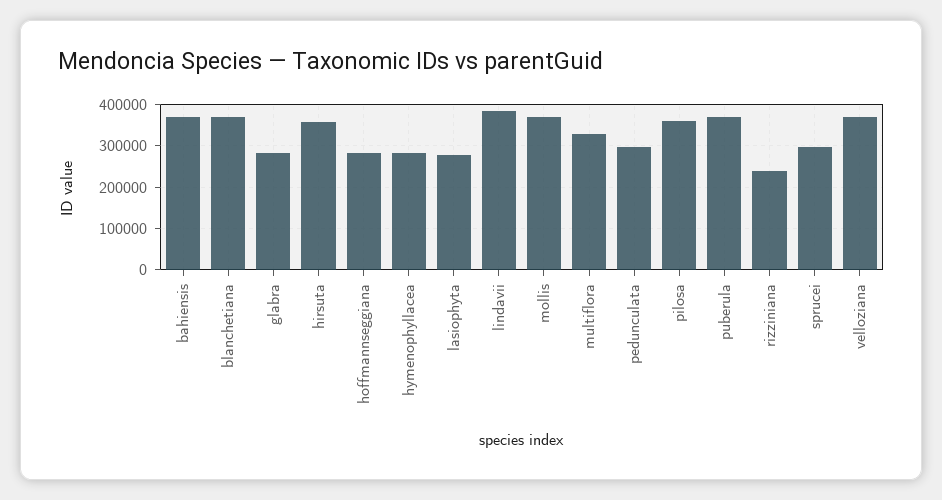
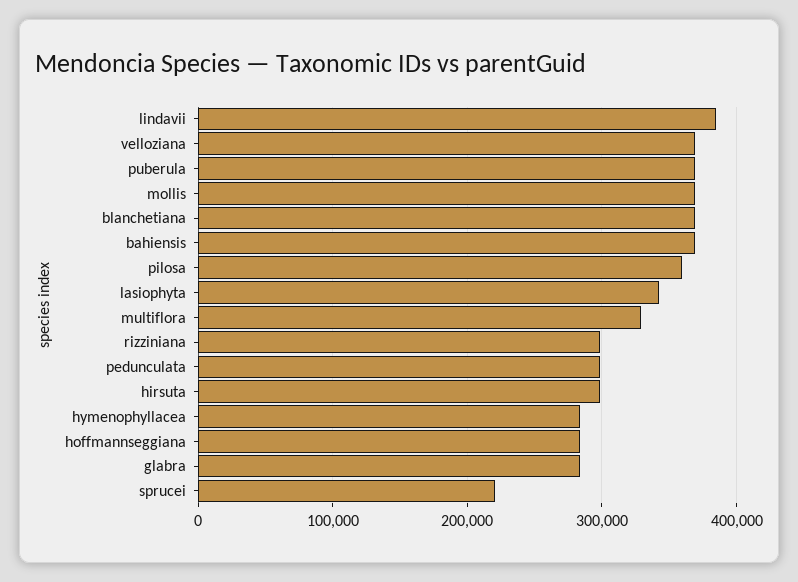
  {
    "bahiensis": 370000,
    "blanchetiana": 370000,
    "glabra": 280000,
-   "hirsuta": 360000,
+   "hirsuta": 300000,
    "hoffmannseggiana": 280000,
    "hymenophyllacea": 280000,
-   "lasiophyta": 280000,
+   "lasiophyta": 340000,
    "lindavii": 380000,
    "mollis": 370000,
    "multiflora": 330000,
    "pedunculata": 300000,
    "pilosa": 360000,
    "puberula": 370000,
-   "rizziniana": 240000,
+   "rizziniana": 300000,
-   "sprucei": 300000,
+   "sprucei": 220000,
    "velloziana": 370000
  }

